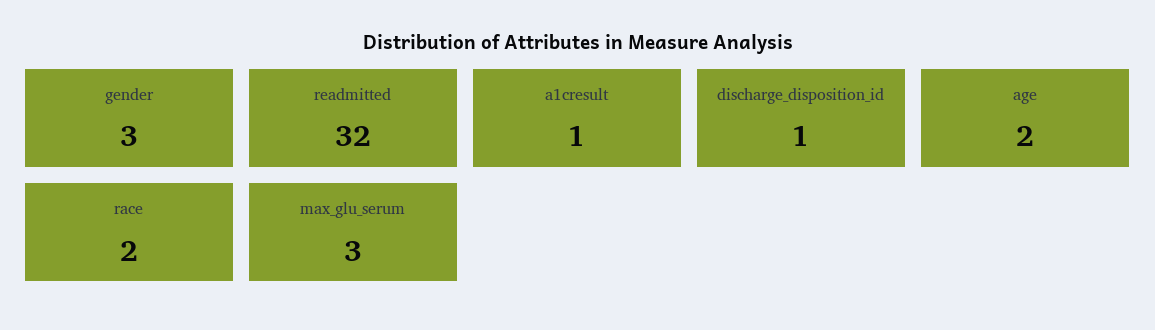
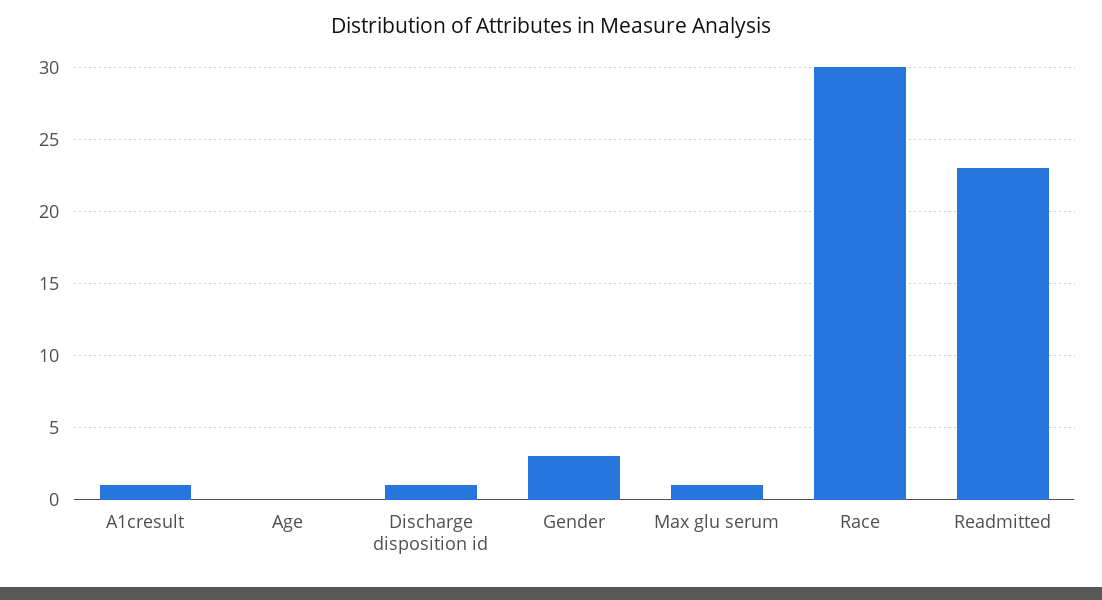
  {
    "gender": 3,
-   "readmitted": 32,
+   "readmitted": 23,
    "a1cresult": 1,
    "discharge_disposition_id": 1,
-   "age": 2,
+   "age": 0,
-   "race": 2,
+   "race": 30,
-   "max_glu_serum": 3
+   "max_glu_serum": 1
  }

